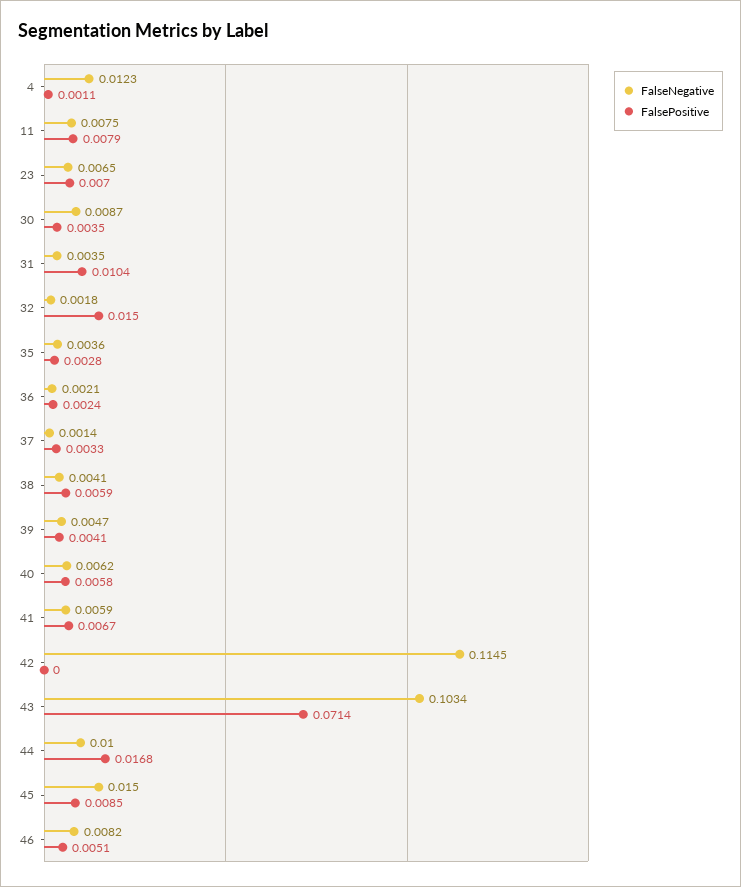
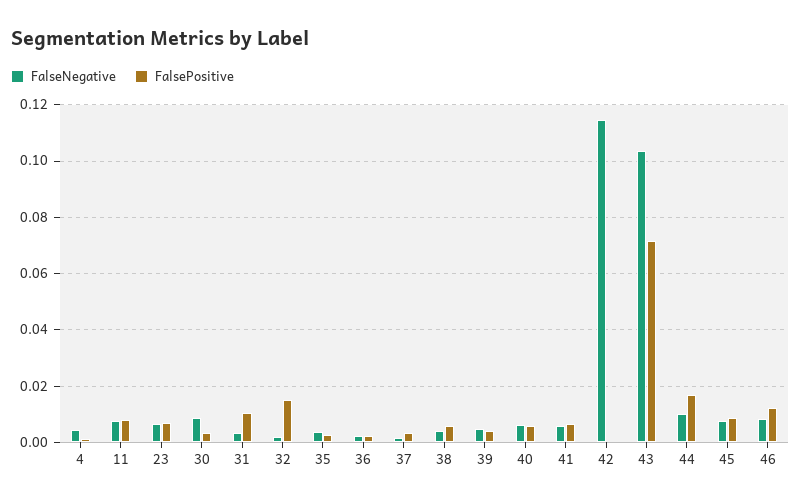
  {
    "FalseNegative": {
-     "4": 0.0123,
+     "4": 0.005,
      "11": 0.0075,
      "23": 0.0065,
      "30": 0.0087,
      "31": 0.0035,
      "32": 0.0018,
      "35": 0.0036,
      "36": 0.0021,
      "37": 0.0014,
      "38": 0.0041,
      "39": 0.0047,
      "40": 0.0062,
      "41": 0.0059,
      "42": 0.1145,
      "43": 0.1034,
      "44": 0.01,
-     "45": 0.015,
+     "45": 0.0075,
      "46": 0.0082
    },
    "FalsePositive": {
      "4": 0.0011,
      "11": 0.0079,
      "23": 0.007,
      "30": 0.0035,
      "31": 0.0104,
      "32": 0.015,
      "35": 0.0028,
      "36": 0.0024,
      "37": 0.0033,
      "38": 0.0059,
      "39": 0.0041,
      "40": 0.0058,
      "41": 0.0067,
      "42": 0,
      "43": 0.0714,
      "44": 0.0168,
      "45": 0.0085,
-     "46": 0.0051
+     "46": 0.0125
    }
  }

